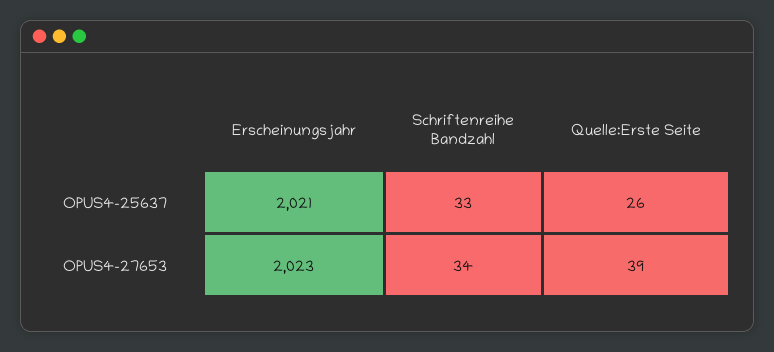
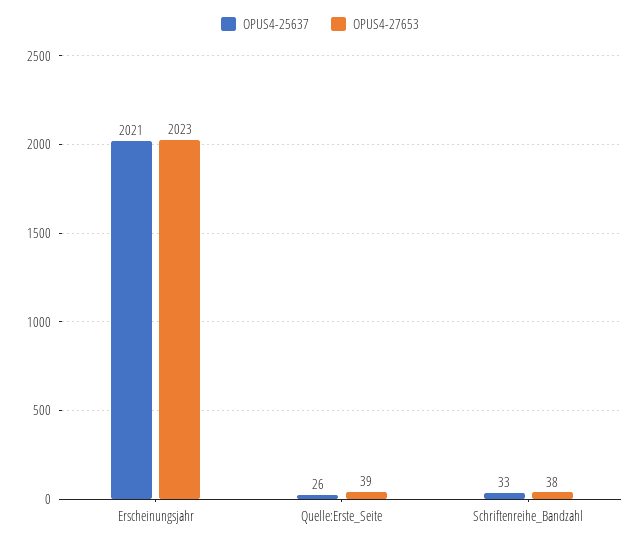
  {
    "OPUS4-25637": {
      "Erscheinungsjahr": 2021,
      "Schriftenreihe Bandzahl": 33,
      "Quelle:Erste Seite": 26
    },
    "OPUS4-27653": {
      "Erscheinungsjahr": 2023,
-     "Schriftenreihe Bandzahl": 34,
+     "Schriftenreihe Bandzahl": 38,
      "Quelle:Erste Seite": 39
    }
  }

